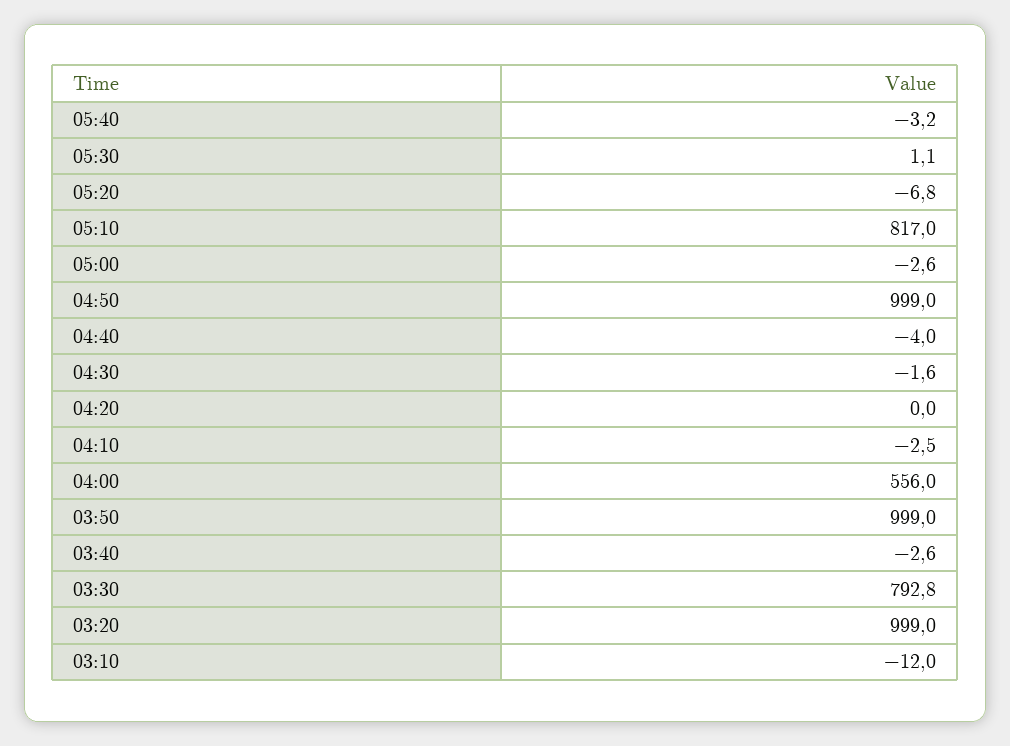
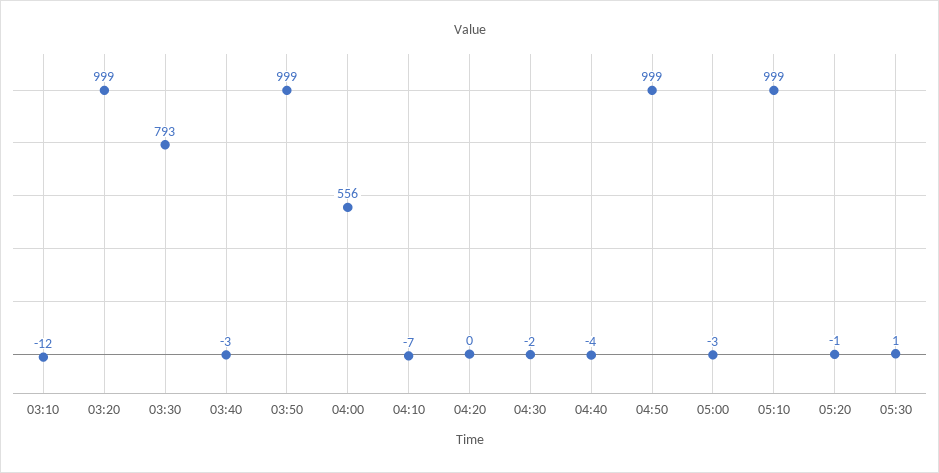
  {
-   "05:40": -3.2,
    "05:30": 1.1,
-   "05:20": -6.8,
+   "05:20": -1,
-   "05:10": 817,
+   "05:10": 999,
    "05:00": -2.6,
    "04:50": 999,
    "04:40": -4,
    "04:30": -1.6,
    "04:20": 0,
-   "04:10": -2.5,
+   "04:10": -7,
    "04:00": 556,
    "03:50": 999,
    "03:40": -2.6,
    "03:30": 792.8,
    "03:20": 999,
    "03:10": -12
  }

